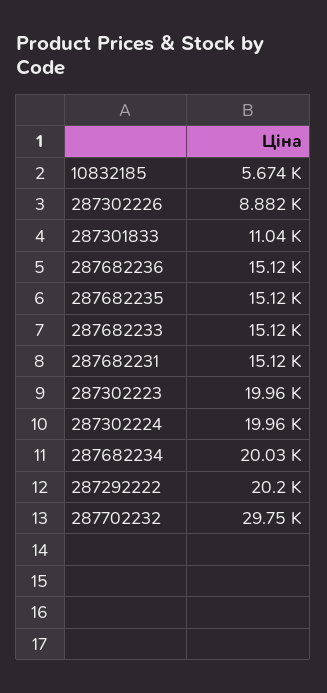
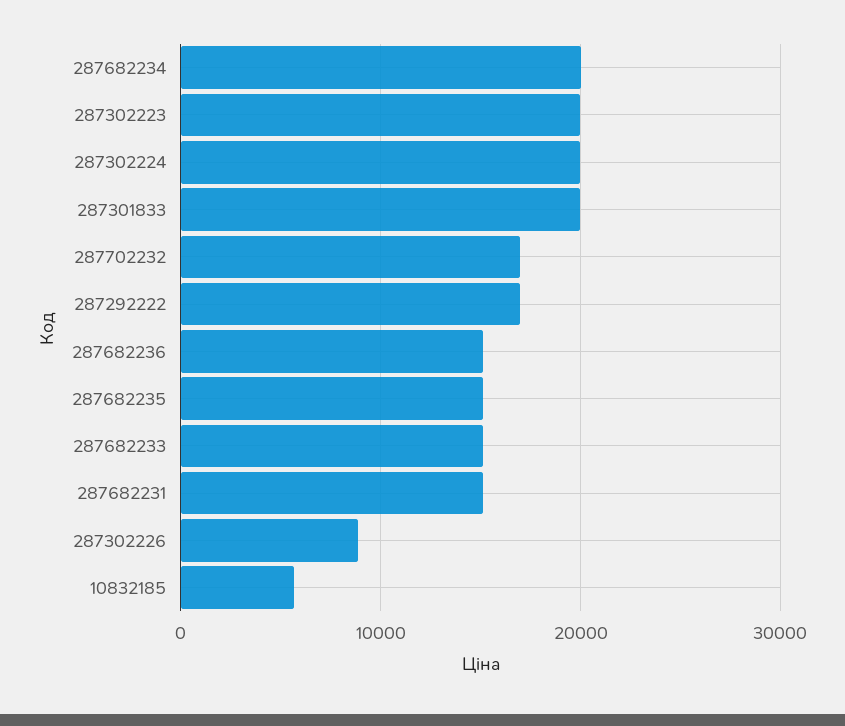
  {
    "10832185": 5674,
    "287302226": 8882,
-   "287301833": 11040,
+   "287301833": 20000,
    "287682236": 15120,
    "287682235": 15120,
    "287682233": 15120,
    "287682231": 15120,
    "287302223": 19960,
    "287302224": 19960,
    "287682234": 20030,
-   "287292222": 20200,
+   "287292222": 17000,
-   "287702232": 29750
+   "287702232": 17000
  }

